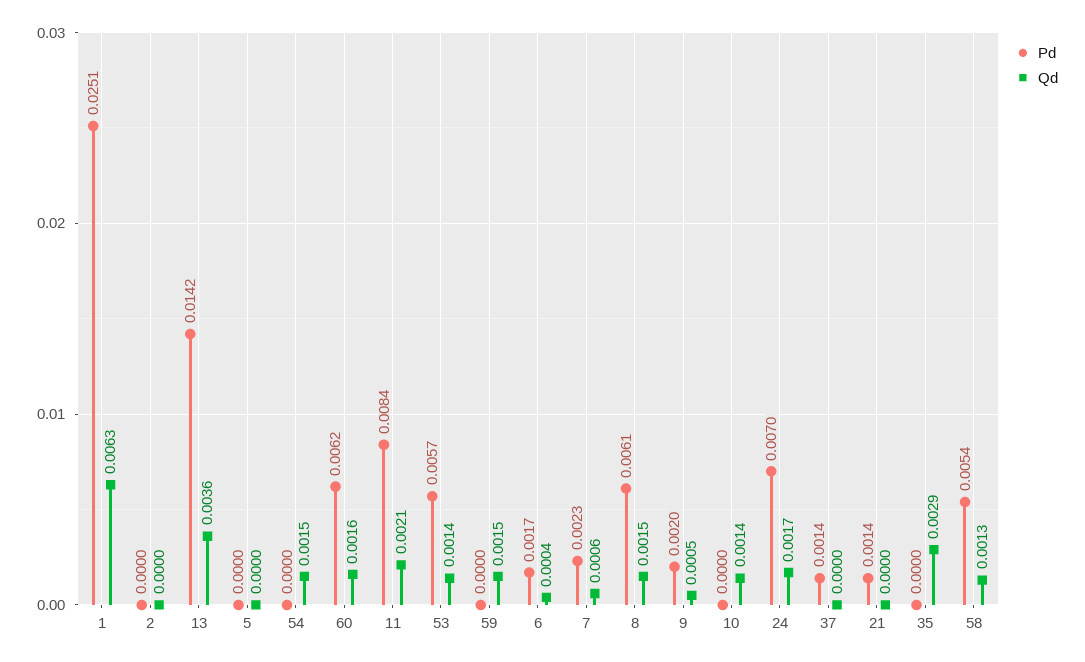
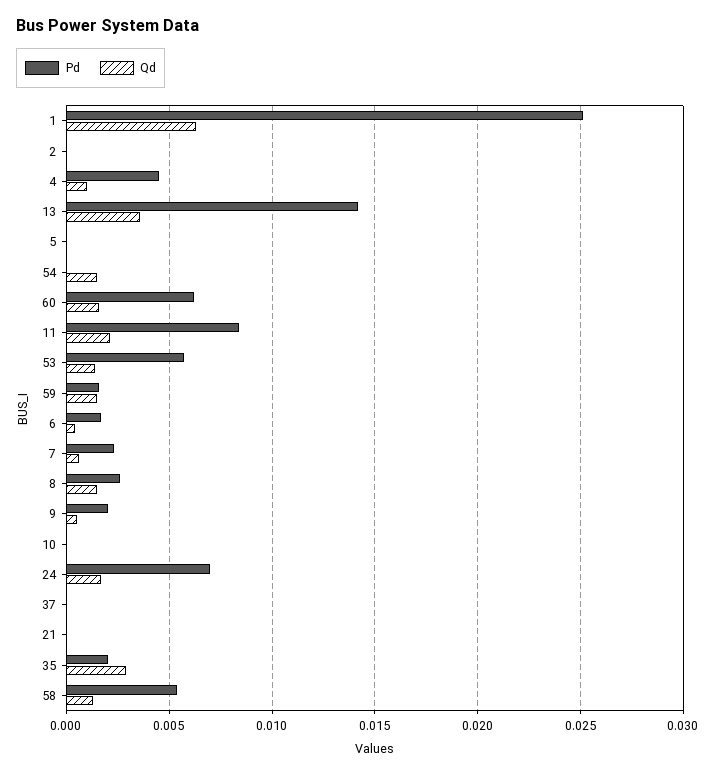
  {
    "Pd": {
      "1": 0.0251,
      "2": 0,
      "13": 0.0142,
      "5": 0,
      "54": 0,
      "60": 0.0062,
      "11": 0.0084,
      "53": 0.0057,
-     "59": 0,
+     "59": 0.0015,
      "6": 0.0017,
      "7": 0.0023,
-     "8": 0.0061,
+     "8": 0.0025,
      "9": 0.002,
      "10": 0,
      "24": 0.007,
-     "37": 0.0014,
+     "37": 0,
-     "21": 0.0014,
+     "21": 0,
-     "35": 0,
+     "35": 0.002,
-     "58": 0.0054
+     "58": 0.0054,
+     "4": 0.0045
    },
    "Qd": {
      "1": 0.0063,
      "2": 0,
      "13": 0.0036,
      "5": 0,
      "54": 0.0015,
      "60": 0.0016,
      "11": 0.0021,
      "53": 0.0014,
      "59": 0.0015,
      "6": 0.0004,
      "7": 0.0006,
      "8": 0.0015,
      "9": 0.0005,
-     "10": 0.0014,
+     "10": 0,
      "24": 0.0017,
      "37": 0,
      "21": 0,
      "35": 0.0029,
-     "58": 0.0013
+     "58": 0.0013,
+     "4": 0.001
    }
  }

